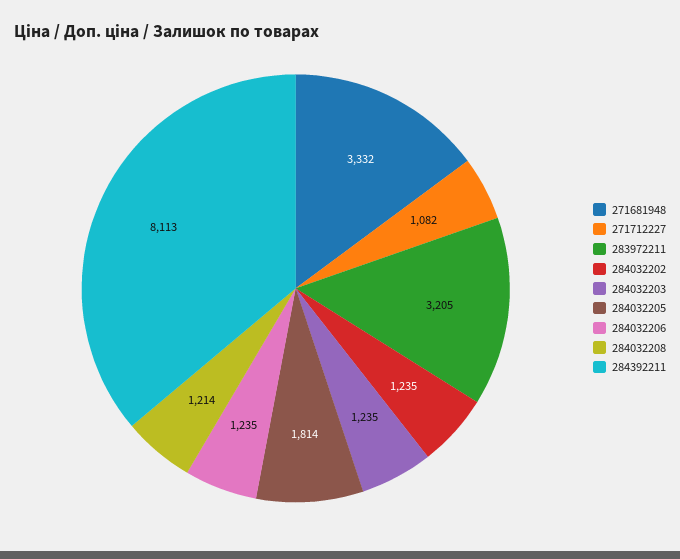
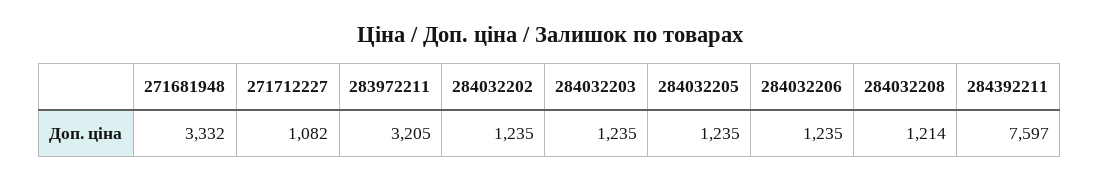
  {
    "271681948": 3332,
    "271712227": 1082,
    "283972211": 3205,
    "284032202": 1235,
    "284032203": 1235,
-   "284032205": 1814,
+   "284032205": 1235,
    "284032206": 1235,
    "284032208": 1214,
-   "284392211": 8113
+   "284392211": 7597
  }

